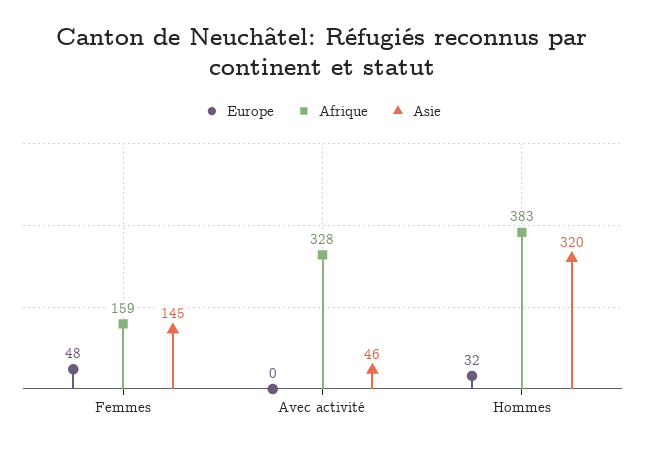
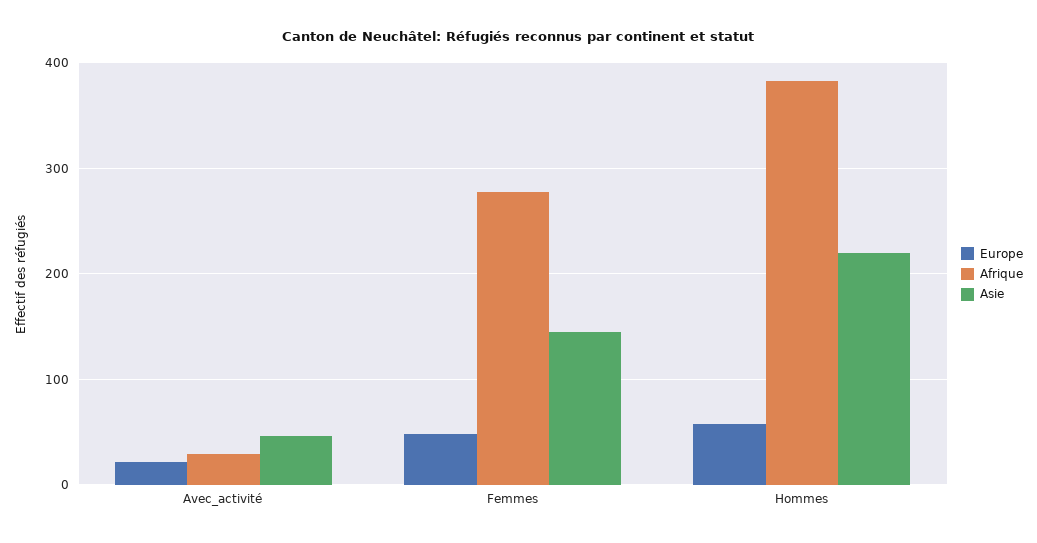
  {
    "Europe": {
      "Femmes": 48,
-     "Avec activité": 0,
+     "Avec activité": 20,
-     "Hommes": 32
+     "Hommes": 60
    },
    "Afrique": {
-     "Femmes": 159,
+     "Femmes": 280,
-     "Avec activité": 328,
+     "Avec activité": 30,
      "Hommes": 383
    },
    "Asie": {
      "Femmes": 145,
      "Avec activité": 46,
-     "Hommes": 320
+     "Hommes": 220
    }
  }

